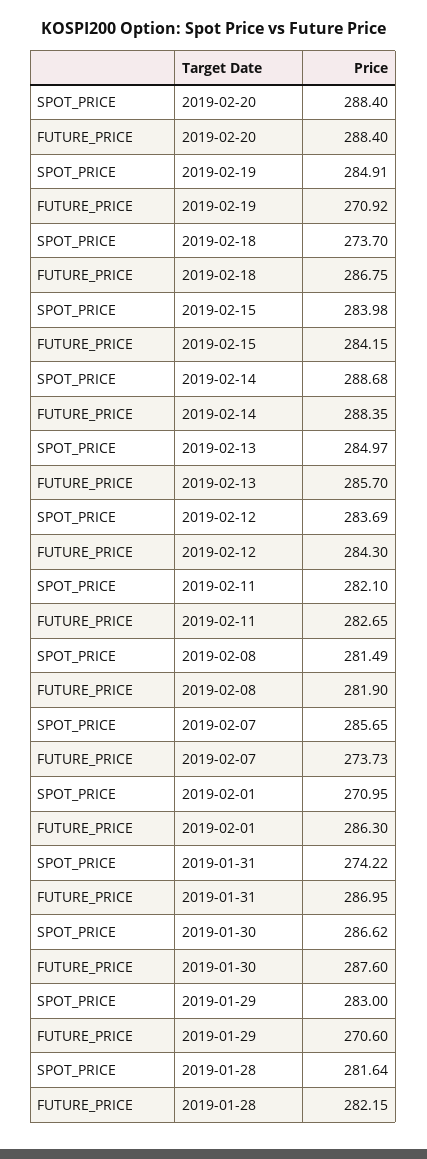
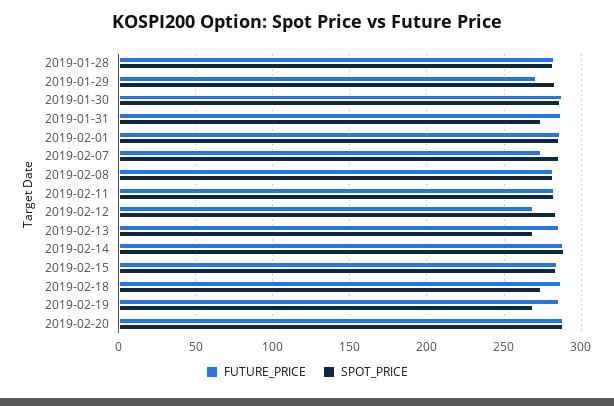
  {
    "SPOT_PRICE": {
      "2019-02-20": 288.4,
-     "2019-02-19": 284.91,
+     "2019-02-19": 270,
      "2019-02-18": 273.7,
      "2019-02-15": 283.98,
      "2019-02-14": 288.68,
-     "2019-02-13": 284.97,
+     "2019-02-13": 270,
      "2019-02-12": 283.69,
      "2019-02-11": 282.1,
      "2019-02-08": 281.49,
      "2019-02-07": 285.65,
-     "2019-02-01": 270.95,
+     "2019-02-01": 285,
      "2019-01-31": 274.22,
      "2019-01-30": 286.62,
      "2019-01-29": 283,
      "2019-01-28": 281.64
    },
    "FUTURE_PRICE": {
      "2019-02-20": 288.4,
-     "2019-02-19": 270.92,
+     "2019-02-19": 285,
      "2019-02-18": 286.75,
      "2019-02-15": 284.15,
      "2019-02-14": 288.35,
      "2019-02-13": 285.7,
-     "2019-02-12": 284.3,
+     "2019-02-12": 270,
      "2019-02-11": 282.65,
      "2019-02-08": 281.9,
      "2019-02-07": 273.73,
      "2019-02-01": 286.3,
      "2019-01-31": 286.95,
      "2019-01-30": 287.6,
      "2019-01-29": 270.6,
      "2019-01-28": 282.15
    }
  }

